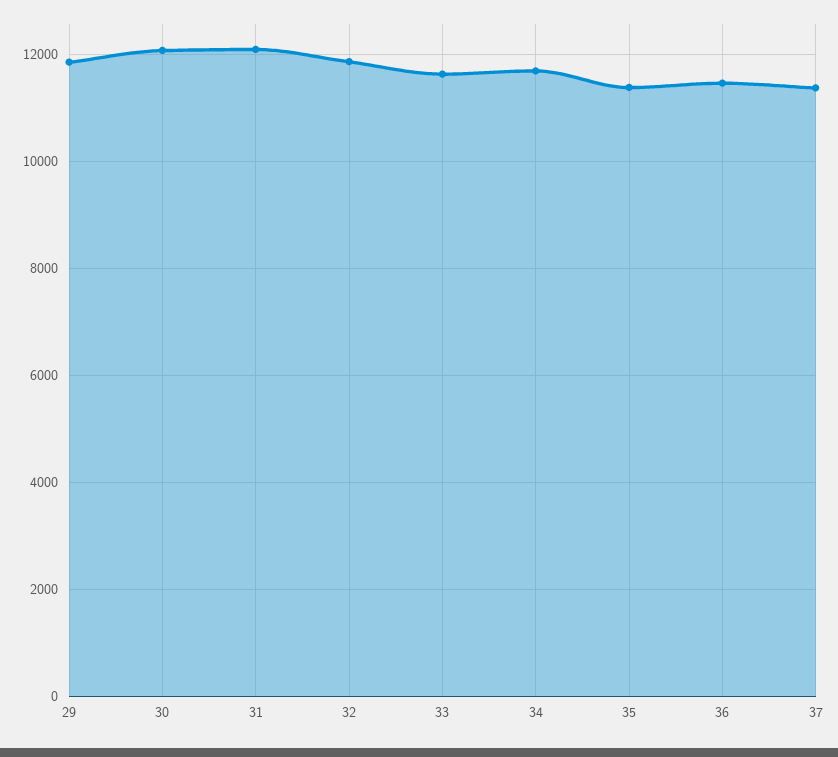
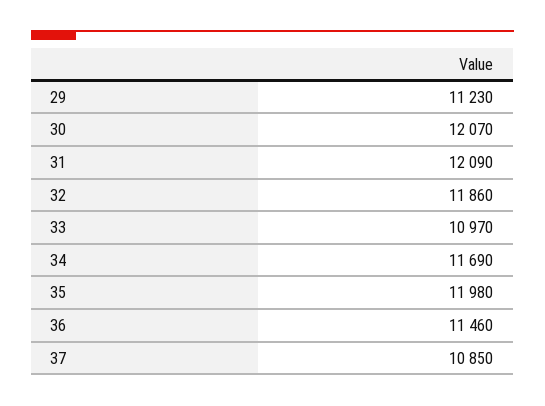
  {
-   "29": 11800,
+   "29": 11230,
    "30": 12070,
    "31": 12090,
    "32": 11860,
-   "33": 11600,
+   "33": 10970,
    "34": 11690,
-   "35": 11400,
+   "35": 11980,
    "36": 11460,
-   "37": 11400
+   "37": 10850
  }

